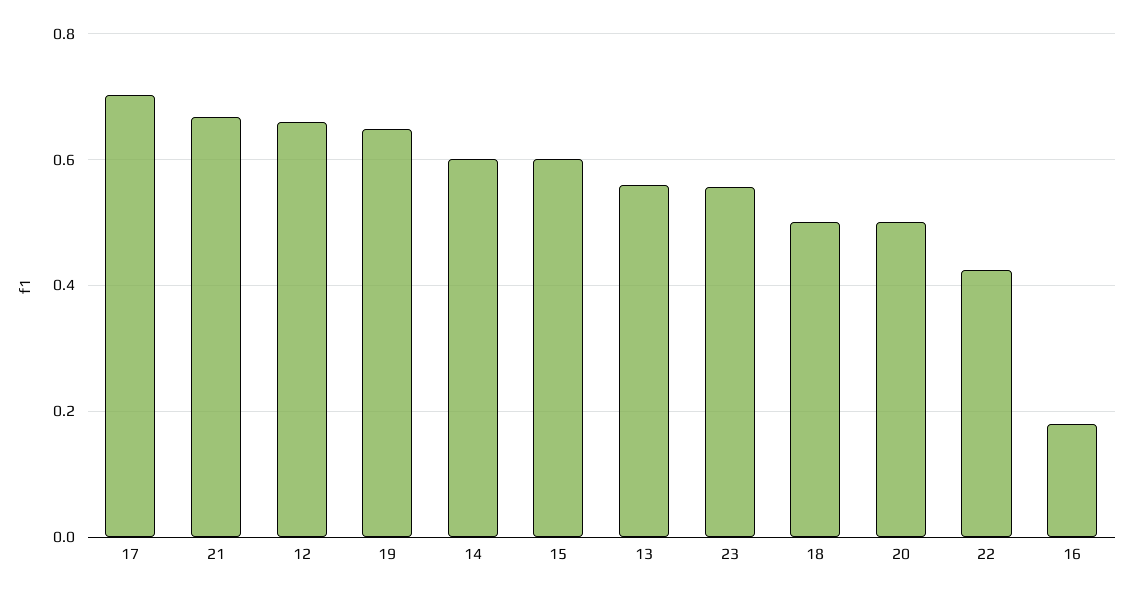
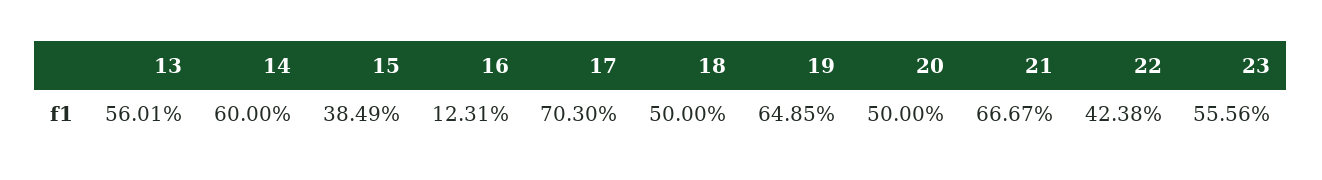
  {
    "17": 0.703,
    "21": 0.6667,
-   "12": 0.66,
    "19": 0.6485,
    "14": 0.6,
-   "15": 0.6,
+   "15": 0.3849,
    "13": 0.5601,
    "23": 0.5556,
    "18": 0.5,
    "20": 0.5,
    "22": 0.4238,
-   "16": 0.18
+   "16": 0.1231
  }

